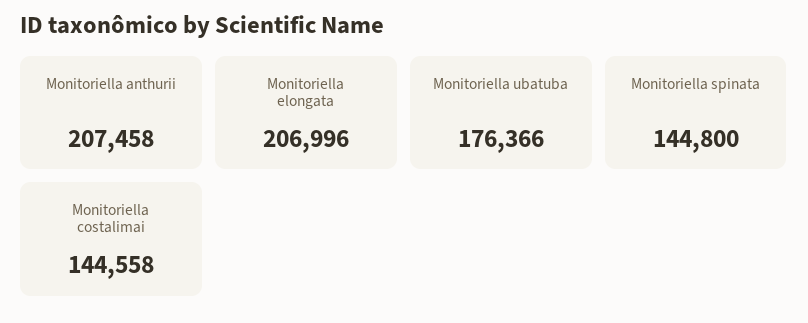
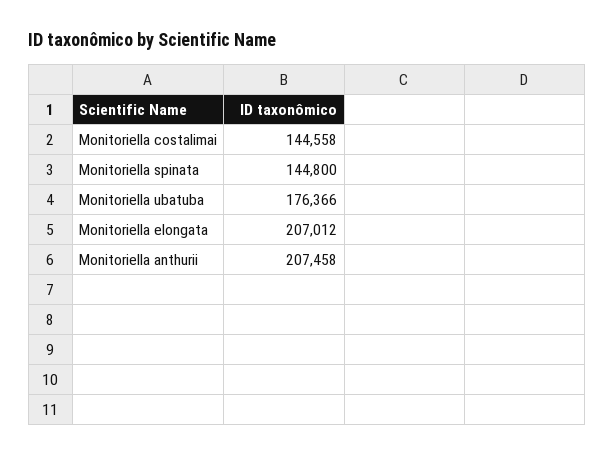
  {
    "Monitoriella anthurii": 207458,
-   "Monitoriella elongata": 206996,
+   "Monitoriella elongata": 207012,
    "Monitoriella ubatuba": 176366,
    "Monitoriella spinata": 144800,
    "Monitoriella costalimai": 144558
  }

